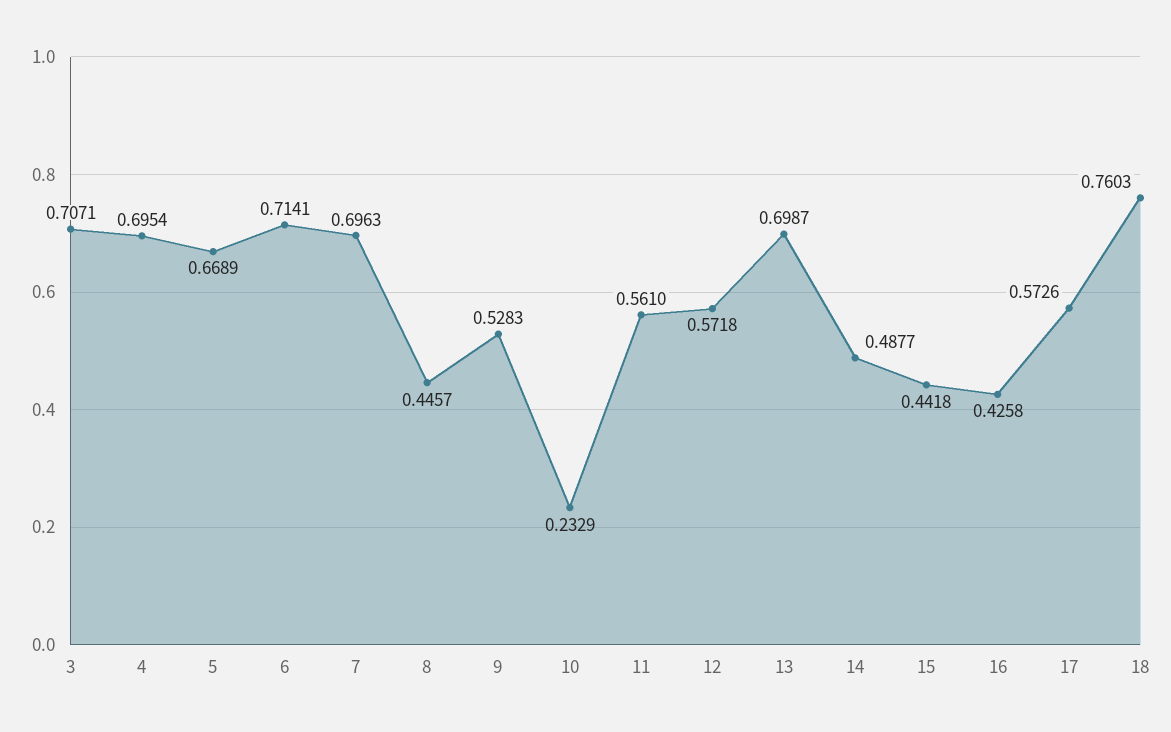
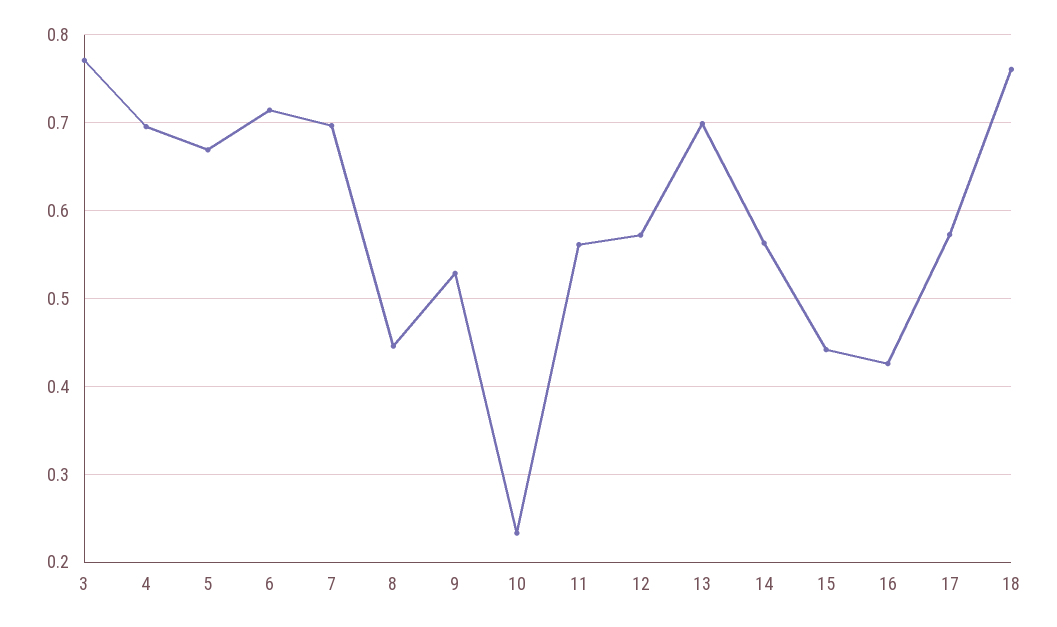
  {
-   "3": 0.7071,
+   "3": 0.77,
    "4": 0.6954,
    "5": 0.6689,
    "6": 0.7141,
    "7": 0.6963,
    "8": 0.4457,
    "9": 0.5283,
    "10": 0.2329,
    "11": 0.561,
    "12": 0.5718,
    "13": 0.6987,
-   "14": 0.4877,
+   "14": 0.56,
    "15": 0.4418,
    "16": 0.4258,
    "17": 0.5726,
    "18": 0.7603
  }

